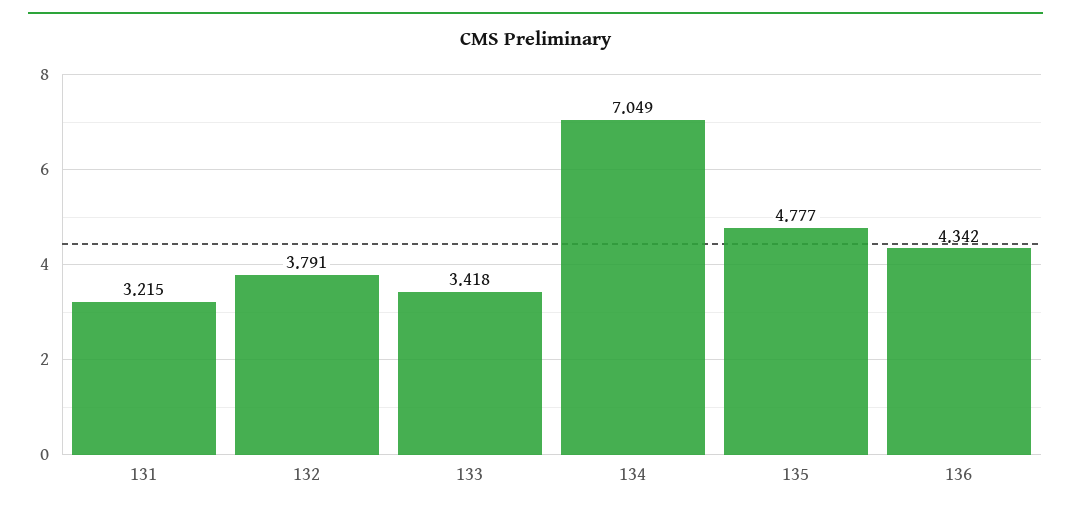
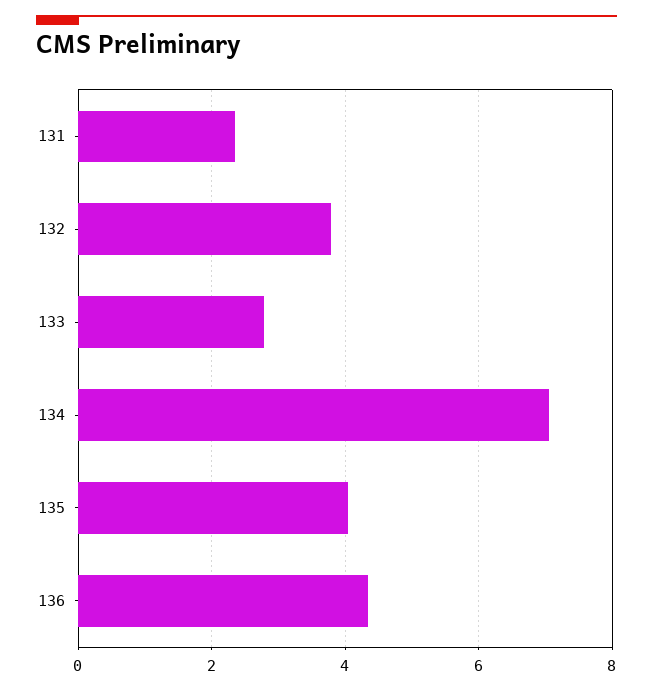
  {
-   "131": 3.215,
+   "131": 2.4,
    "132": 3.791,
-   "133": 3.418,
+   "133": 2.8,
    "134": 7.049,
-   "135": 4.777,
+   "135": 4,
    "136": 4.342
  }

